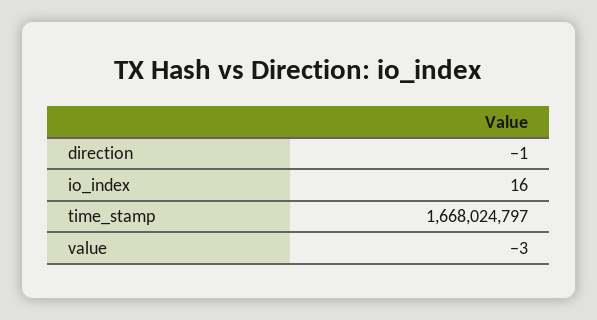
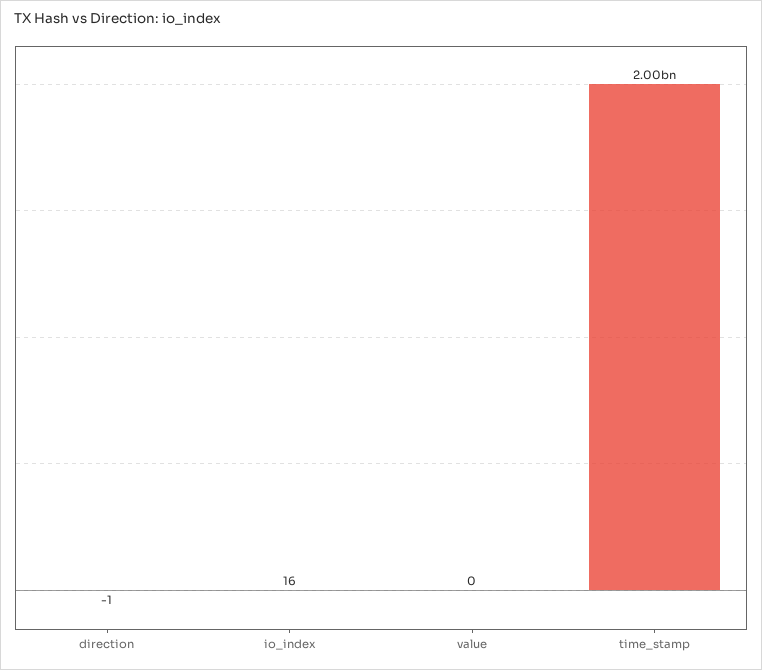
  {
    "direction": -1,
    "io_index": 16,
-   "time_stamp": 1668024797,
+   "time_stamp": 2000000000,
-   "value": -3
+   "value": 0
  }

